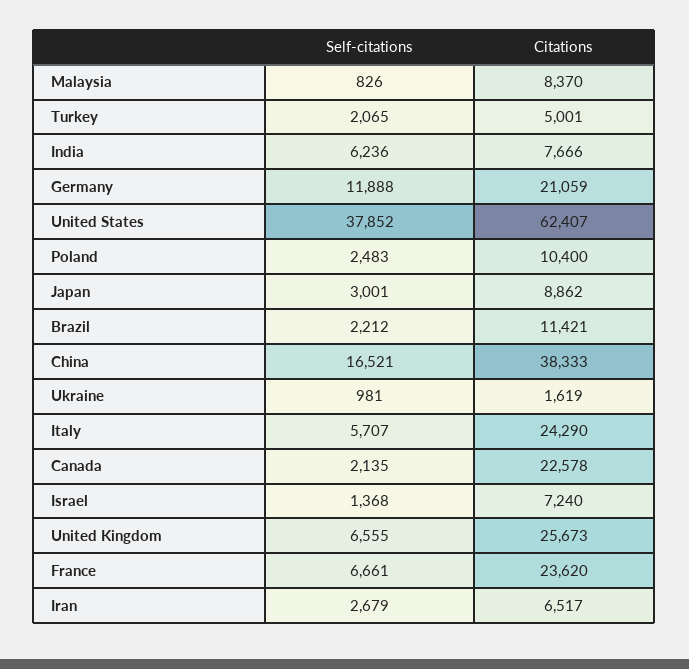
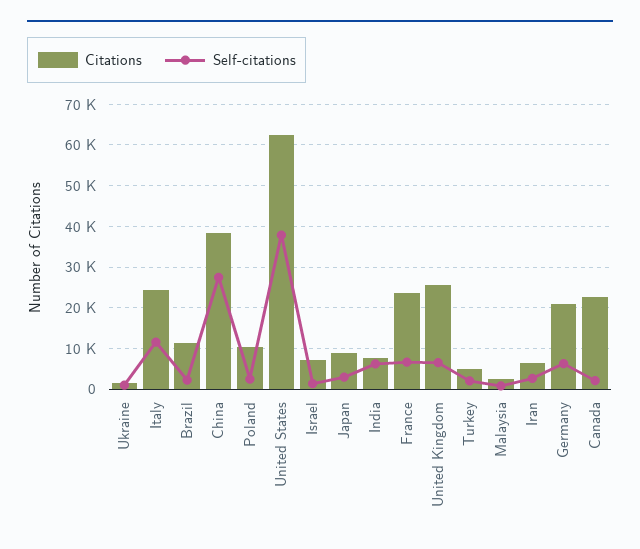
  {
    "Self-citations": {
      "Malaysia": 826,
      "Turkey": 2065,
      "India": 6236,
-     "Germany": 11888,
+     "Germany": 6000,
      "United States": 37852,
      "Poland": 2483,
      "Japan": 3001,
      "Brazil": 2212,
-     "China": 16521,
+     "China": 28000,
      "Ukraine": 981,
-     "Italy": 5707,
+     "Italy": 12000,
      "Canada": 2135,
      "Israel": 1368,
      "United Kingdom": 6555,
      "France": 6661,
      "Iran": 2679
    },
    "Citations": {
-     "Malaysia": 8370,
+     "Malaysia": 2000,
      "Turkey": 5001,
      "India": 7666,
      "Germany": 21059,
      "United States": 62407,
      "Poland": 10400,
      "Japan": 8862,
      "Brazil": 11421,
      "China": 38333,
      "Ukraine": 1619,
      "Italy": 24290,
      "Canada": 22578,
      "Israel": 7240,
      "United Kingdom": 25673,
      "France": 23620,
      "Iran": 6517
    }
  }

